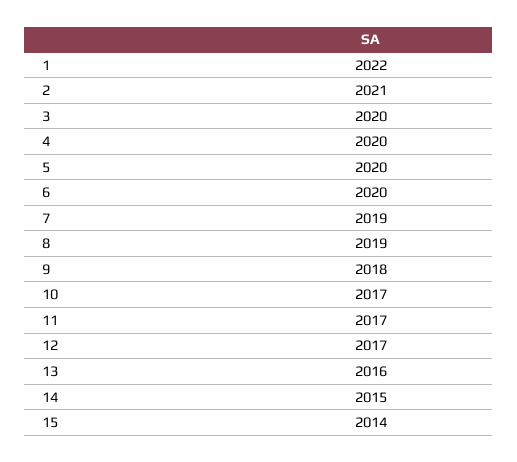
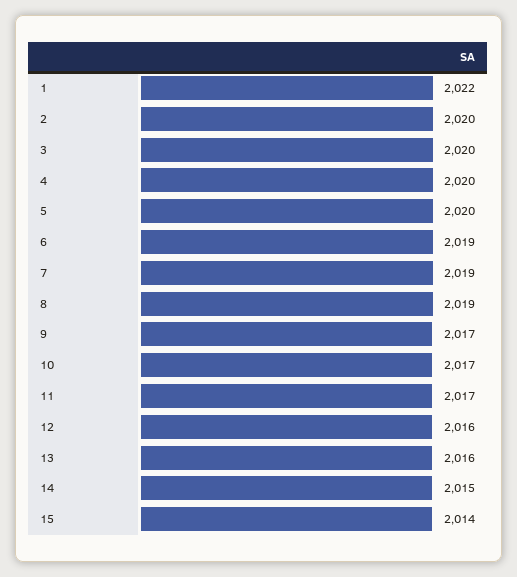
  {
    "1": 2022,
-   "2": 2021,
+   "2": 2020,
    "3": 2020,
    "4": 2020,
    "5": 2020,
-   "6": 2020,
+   "6": 2019,
    "7": 2019,
    "8": 2019,
-   "9": 2018,
+   "9": 2017,
    "10": 2017,
    "11": 2017,
-   "12": 2017,
+   "12": 2016,
    "13": 2016,
    "14": 2015,
    "15": 2014
  }

